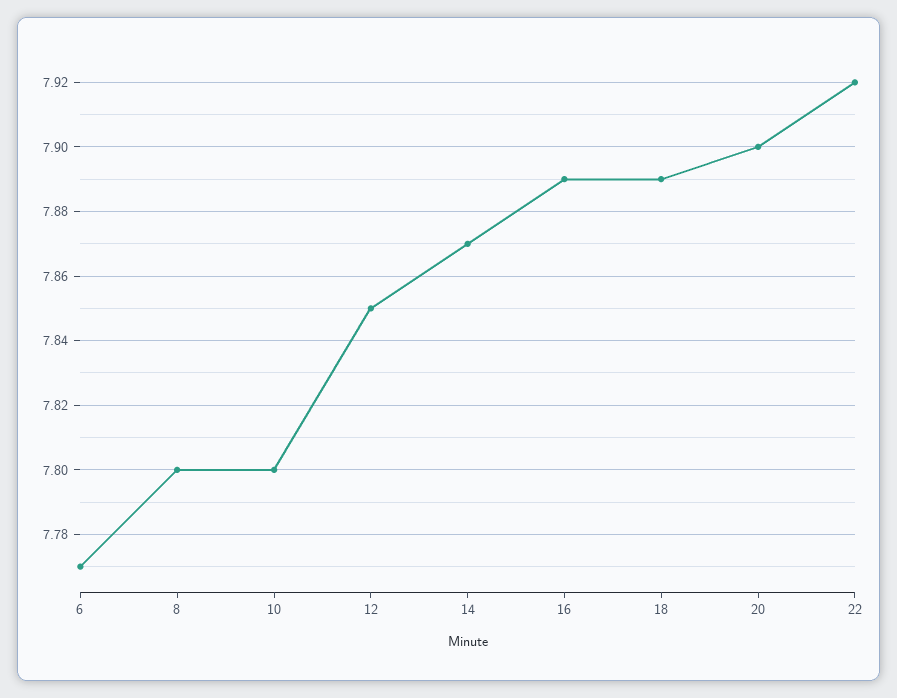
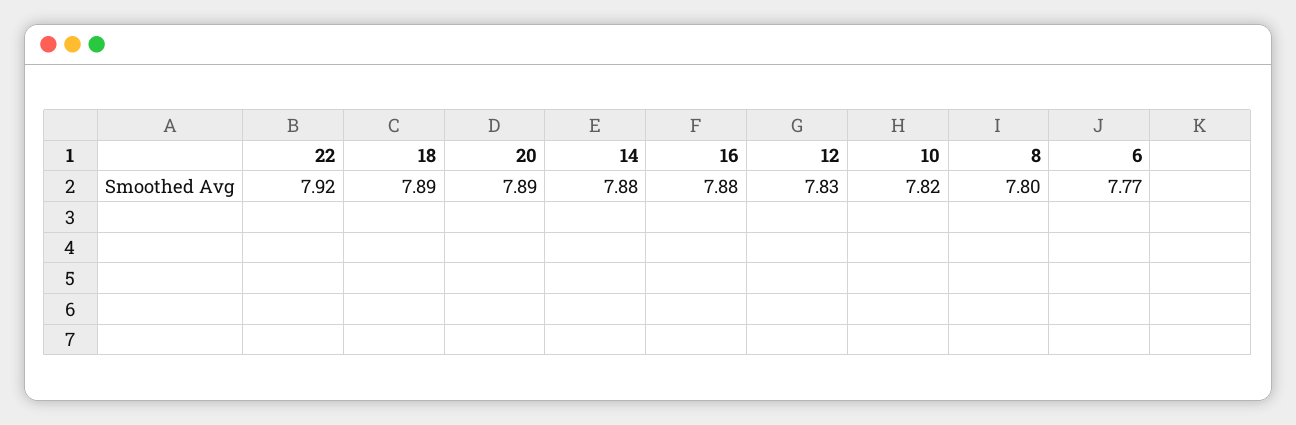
  {
    "6": 7.77,
    "8": 7.8,
-   "10": 7.8,
+   "10": 7.82,
-   "12": 7.85,
+   "12": 7.83,
-   "14": 7.87,
+   "14": 7.88,
-   "16": 7.89,
+   "16": 7.88,
    "18": 7.89,
-   "20": 7.9,
+   "20": 7.89,
    "22": 7.92
  }

